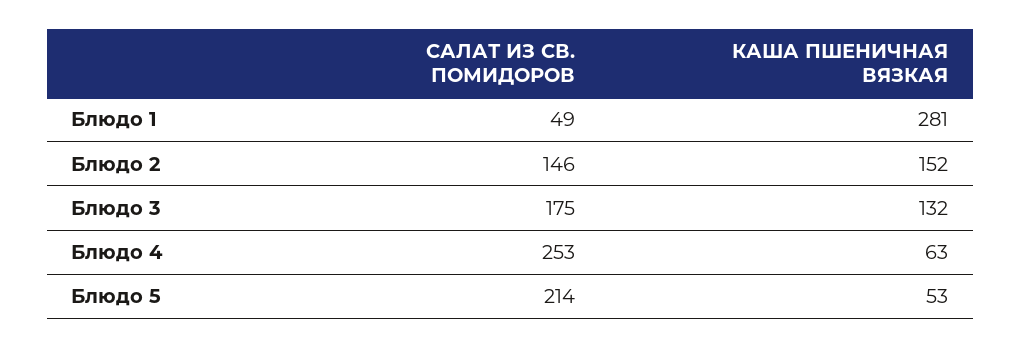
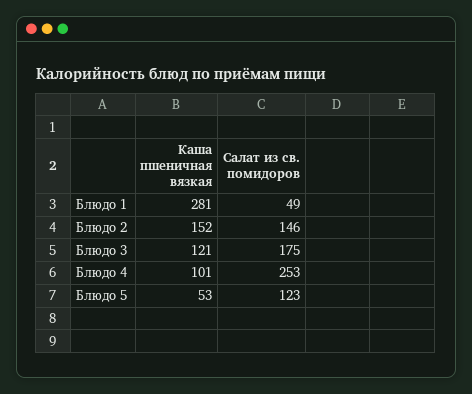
  {
    "САЛАТ ИЗ СВ. ПОМИДОРОВ": {
      "Блюдо 1": 49,
      "Блюдо 2": 146,
      "Блюдо 3": 175,
      "Блюдо 4": 253,
-     "Блюдо 5": 214
+     "Блюдо 5": 123
    },
    "КАША ПШЕНИЧНАЯ ВЯЗКАЯ": {
      "Блюдо 1": 281,
      "Блюдо 2": 152,
-     "Блюдо 3": 132,
+     "Блюдо 3": 121,
-     "Блюдо 4": 63,
+     "Блюдо 4": 101,
      "Блюдо 5": 53
    }
  }

